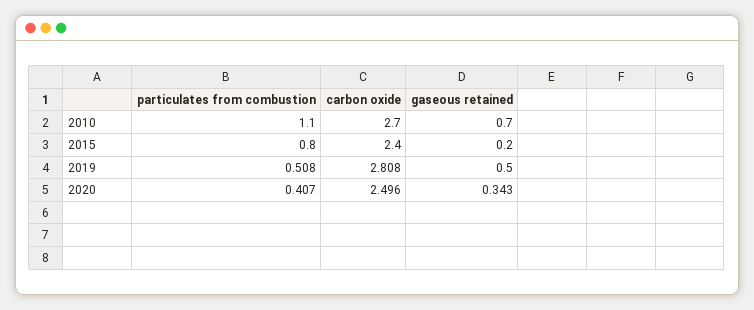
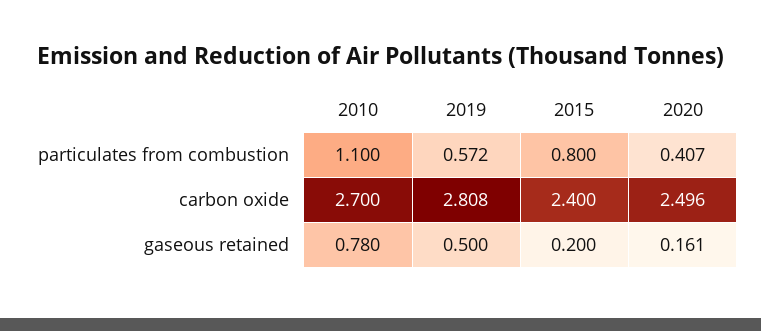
  {
    "particulates from combustion": {
      "2010": 1.1,
      "2015": 0.8,
-     "2019": 0.508,
+     "2019": 0.572,
      "2020": 0.407
    },
    "carbon oxide": {
      "2010": 2.7,
      "2015": 2.4,
      "2019": 2.808,
      "2020": 2.496
    },
    "gaseous retained": {
-     "2010": 0.7,
+     "2010": 0.78,
      "2015": 0.2,
      "2019": 0.5,
-     "2020": 0.343
+     "2020": 0.161
    }
  }

